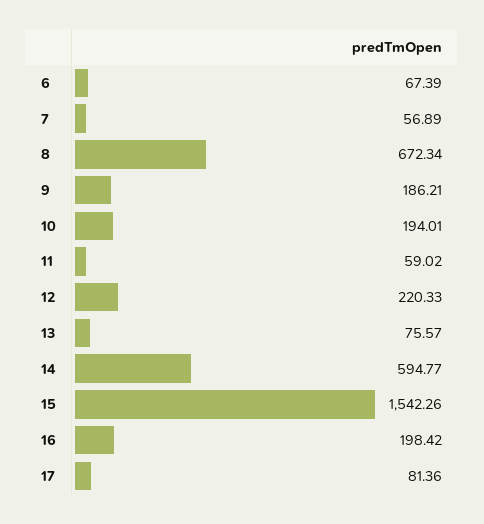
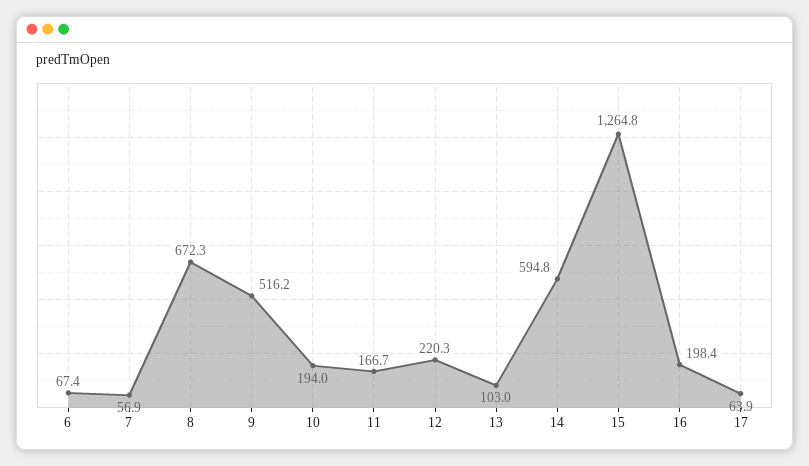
  {
    "6": 67.39,
    "7": 56.89,
    "8": 672.34,
-   "9": 186.21,
+   "9": 516.2,
    "10": 194.01,
-   "11": 59.02,
+   "11": 166.7,
    "12": 220.33,
-   "13": 75.57,
+   "13": 103,
    "14": 594.77,
-   "15": 1542.26,
+   "15": 1264.8,
    "16": 198.42,
-   "17": 81.36
+   "17": 63.9
  }

